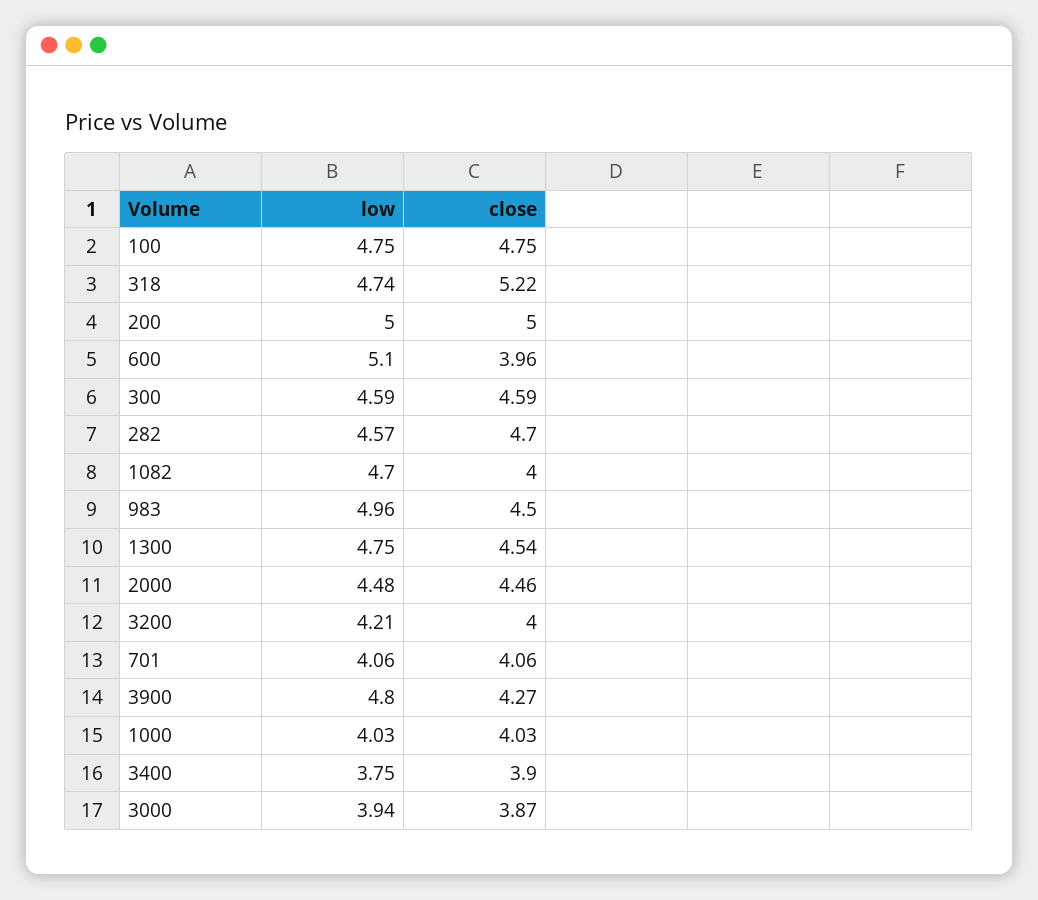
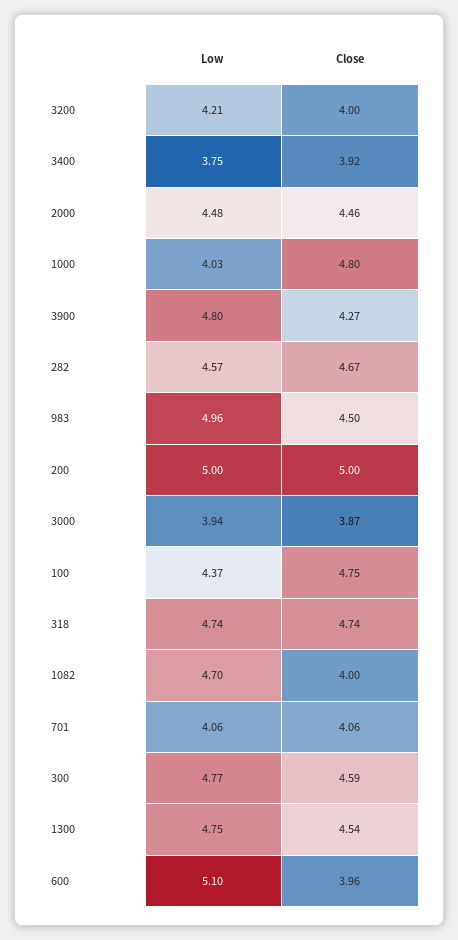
  {
    "low": {
-     "100": 4.75,
+     "100": 4.37,
      "318": 4.74,
      "200": 5,
      "600": 5.1,
-     "300": 4.59,
+     "300": 4.77,
      "282": 4.57,
      "1082": 4.7,
      "983": 4.96,
      "1300": 4.75,
      "2000": 4.48,
      "3200": 4.21,
      "701": 4.06,
      "3900": 4.8,
      "1000": 4.03,
      "3400": 3.75,
      "3000": 3.94
    },
    "close": {
      "100": 4.75,
-     "318": 5.22,
+     "318": 4.74,
      "200": 5,
      "600": 3.96,
      "300": 4.59,
-     "282": 4.7,
+     "282": 4.67,
      "1082": 4,
      "983": 4.5,
      "1300": 4.54,
      "2000": 4.46,
      "3200": 4,
      "701": 4.06,
      "3900": 4.27,
-     "1000": 4.03,
+     "1000": 4.8,
-     "3400": 3.9,
+     "3400": 3.92,
      "3000": 3.87
    }
  }

